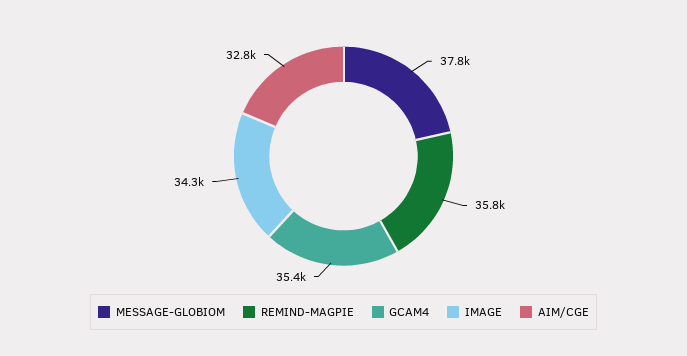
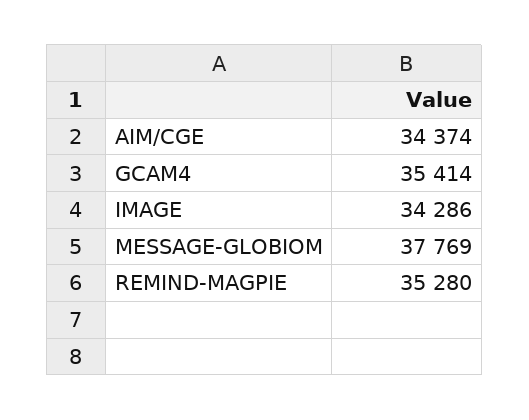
  {
    "MESSAGE-GLOBIOM": 37769,
-   "REMIND-MAGPIE": 35800,
+   "REMIND-MAGPIE": 35280,
    "GCAM4": 35414,
    "IMAGE": 34286,
-   "AIM/CGE": 32800
+   "AIM/CGE": 34374
  }

